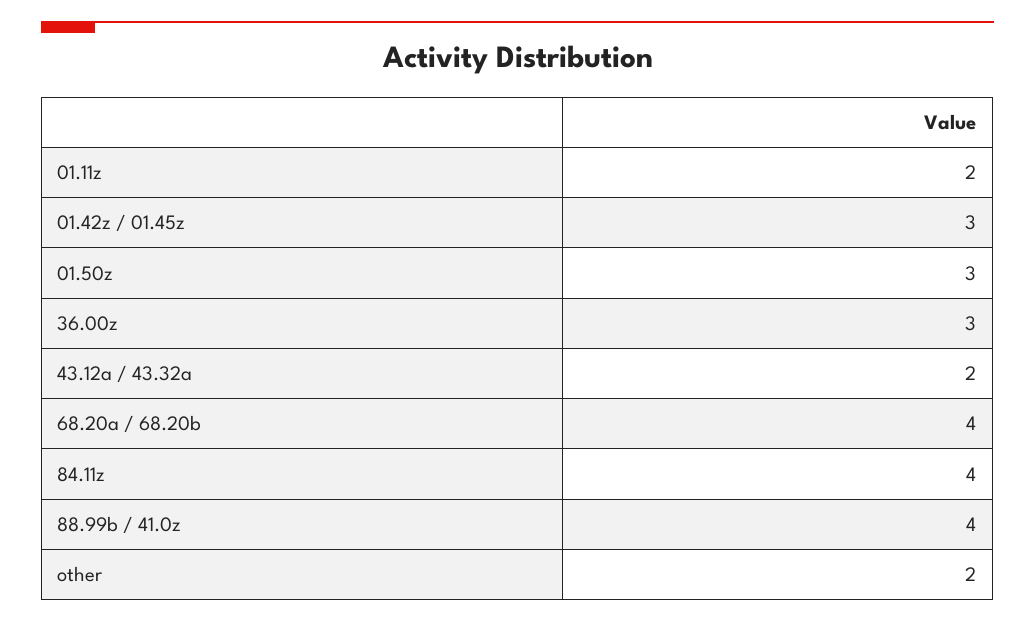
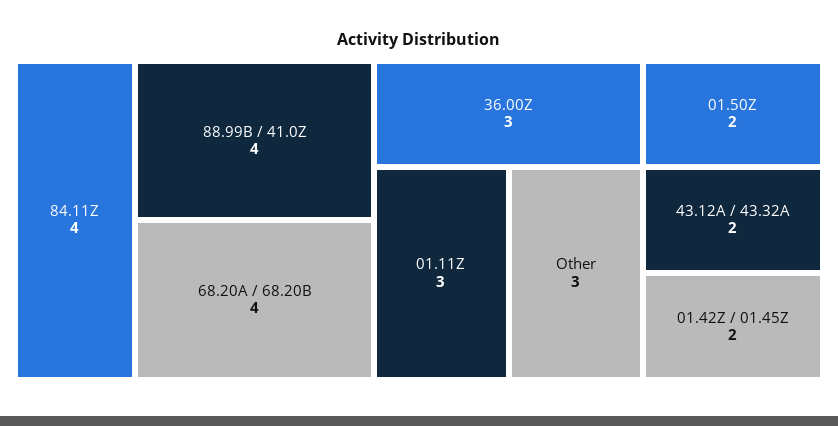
  {
-   "01.11z": 2,
+   "01.11z": 3,
-   "01.42z / 01.45z": 3,
+   "01.42z / 01.45z": 2,
-   "01.50z": 3,
+   "01.50z": 2,
    "36.00z": 3,
    "43.12a / 43.32a": 2,
    "68.20a / 68.20b": 4,
    "84.11z": 4,
    "88.99b / 41.0z": 4,
-   "other": 2
+   "other": 3
  }

